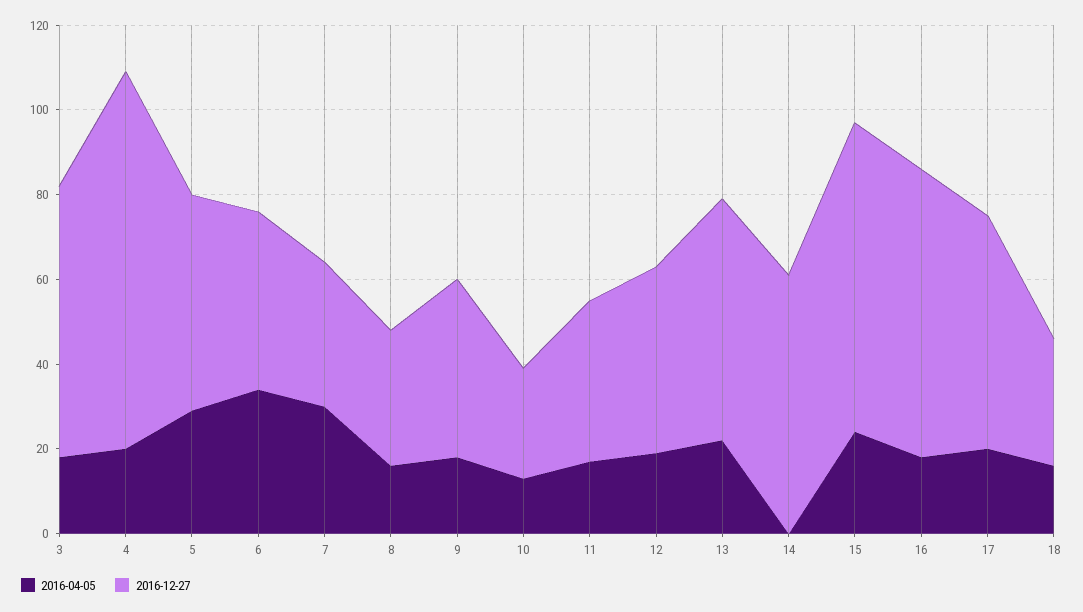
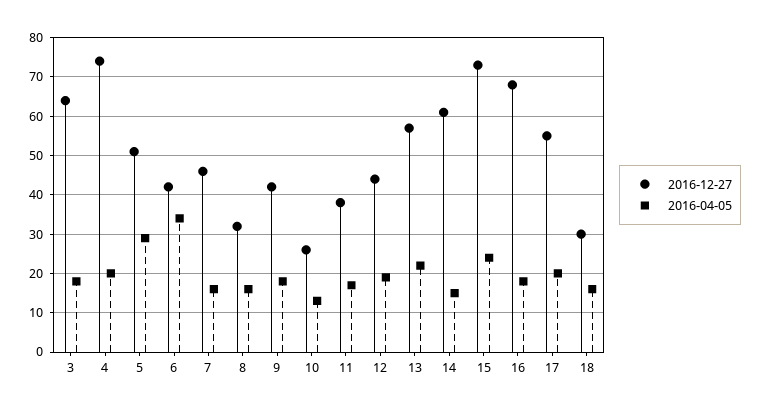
  {
    "2016-04-05": {
      "3": 20,
      "4": 20,
      "5": 30,
      "6": 35,
-     "7": 30,
+     "7": 15,
      "8": 15,
      "9": 20,
      "10": 15,
      "11": 15,
      "12": 20,
      "13": 20,
-     "14": 0,
+     "14": 15,
      "15": 25,
      "16": 20,
      "17": 20,
      "18": 15
    },
    "2016-12-27": {
      "3": 65,
-     "4": 90,
+     "4": 75,
      "5": 50,
      "6": 40,
-     "7": 35,
+     "7": 45,
      "8": 30,
      "9": 40,
      "10": 25,
      "11": 40,
      "12": 45,
      "13": 55,
      "14": 60,
      "15": 75,
      "16": 70,
      "17": 55,
      "18": 30
    }
  }

